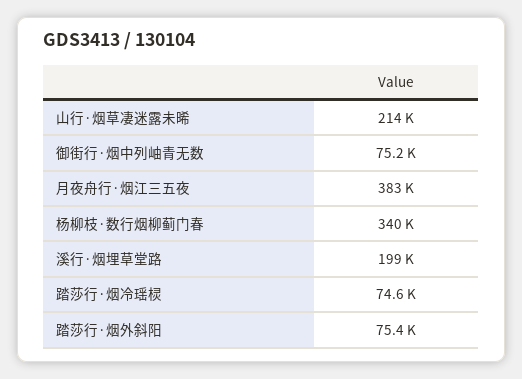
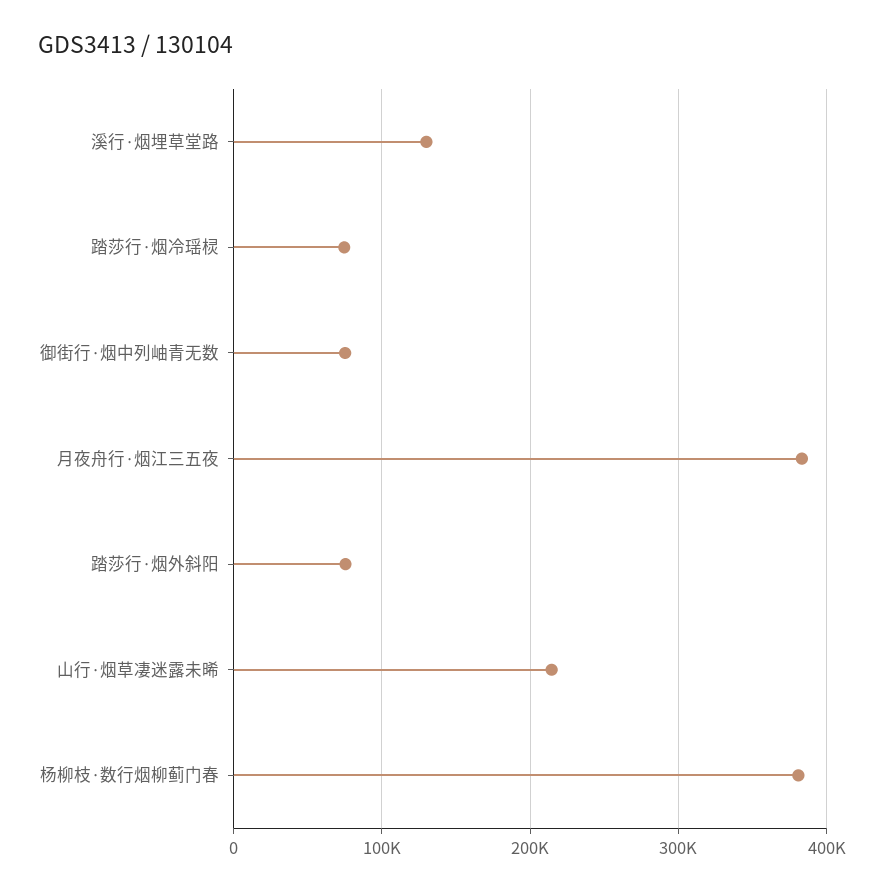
  {
    "山行·烟草凄迷露未晞": 214000,
    "御街行·烟中列岫青无数": 75200,
    "月夜舟行·烟江三五夜": 383000,
-   "杨柳枝·数行烟柳蓟门春": 340000,
+   "杨柳枝·数行烟柳蓟门春": 380000,
-   "溪行·烟埋草堂路": 199000,
+   "溪行·烟埋草堂路": 130000,
    "踏莎行·烟冷瑶棂": 74600,
    "踏莎行·烟外斜阳": 75400
  }

